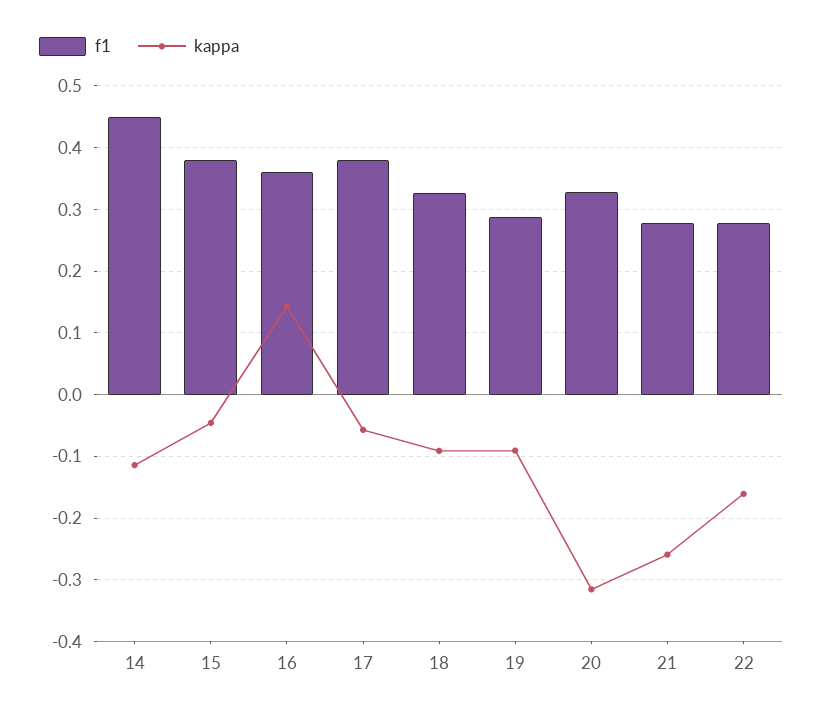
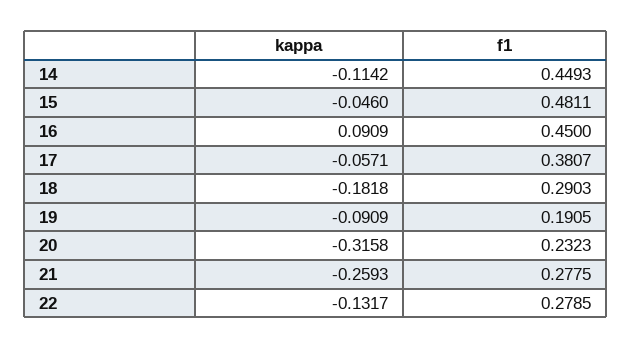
  {
    "f1": {
      "14": 0.4493,
-     "15": 0.38,
+     "15": 0.4811,
-     "16": 0.36,
+     "16": 0.45,
      "17": 0.3807,
-     "18": 0.33,
+     "18": 0.2903,
-     "19": 0.29,
+     "19": 0.1905,
-     "20": 0.33,
+     "20": 0.2323,
      "21": 0.2775,
      "22": 0.2785
    },
    "kappa": {
      "14": -0.1142,
      "15": -0.046,
-     "16": 0.14,
+     "16": 0.0909,
      "17": -0.0571,
-     "18": -0.09,
+     "18": -0.1818,
      "19": -0.0909,
      "20": -0.3158,
      "21": -0.2593,
-     "22": -0.16
+     "22": -0.1317
    }
  }

